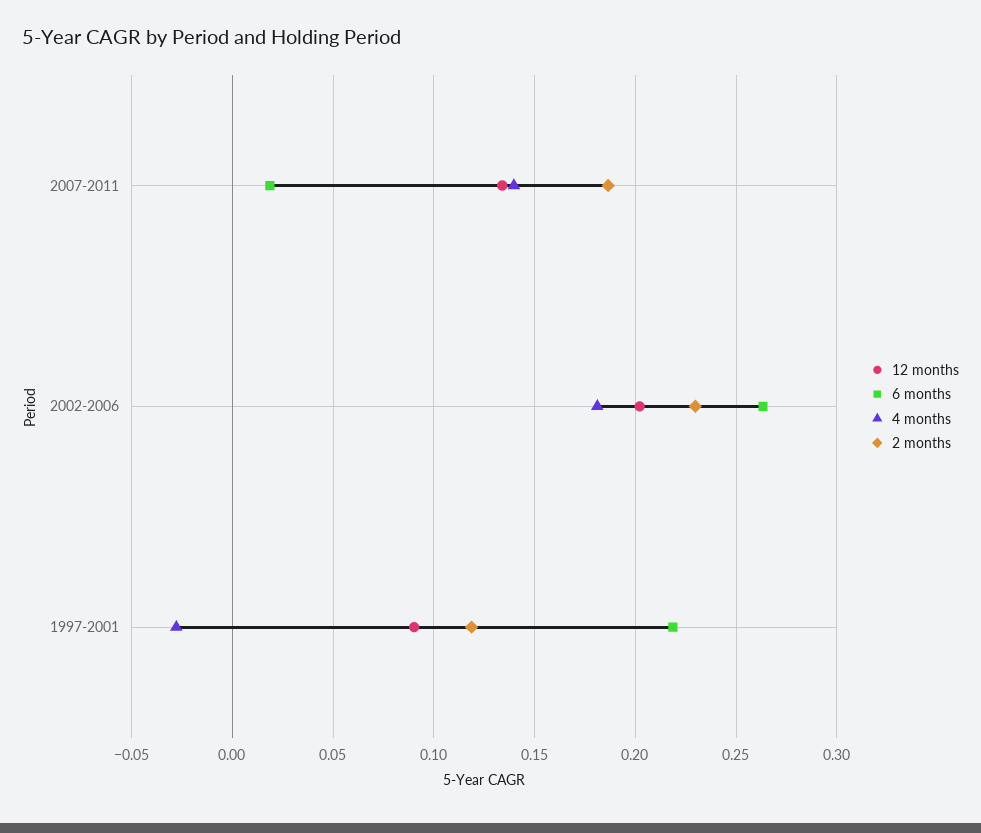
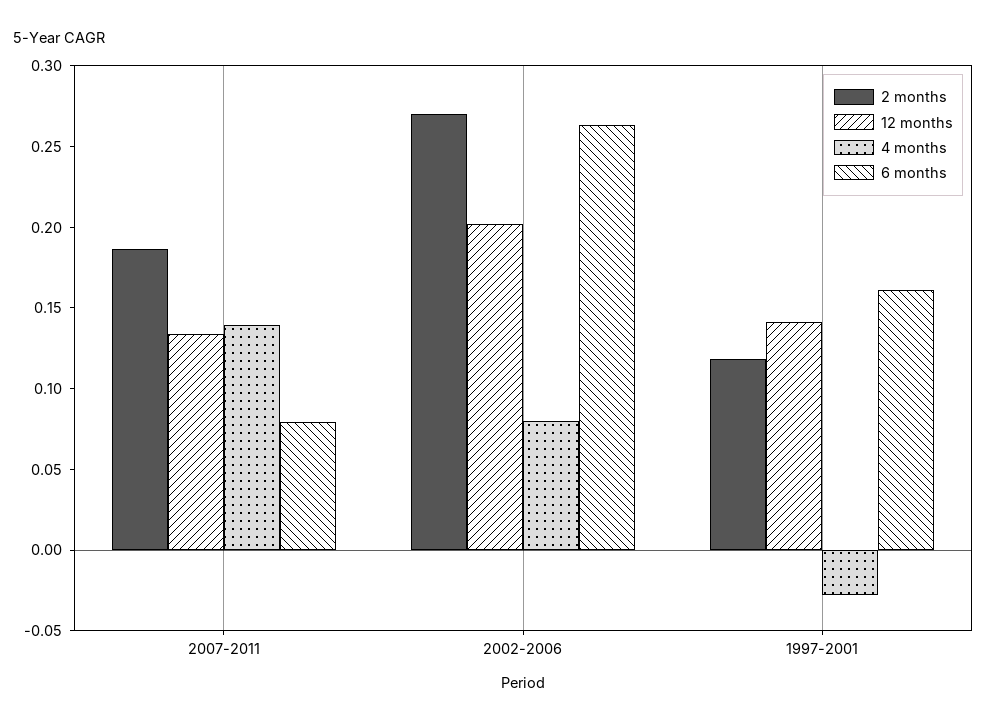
  {
    "12 months": {
      "2007-2011": 0.135,
      "2002-2006": 0.2,
-     "1997-2001": 0.09
+     "1997-2001": 0.14
    },
    "6 months": {
-     "2007-2011": 0.02,
+     "2007-2011": 0.08,
      "2002-2006": 0.265,
-     "1997-2001": 0.22
+     "1997-2001": 0.16
    },
    "4 months": {
      "2007-2011": 0.14,
-     "2002-2006": 0.18,
+     "2002-2006": 0.08,
      "1997-2001": -0.03
    },
    "2 months": {
      "2007-2011": 0.185,
-     "2002-2006": 0.23,
+     "2002-2006": 0.27,
      "1997-2001": 0.12
    }
  }

